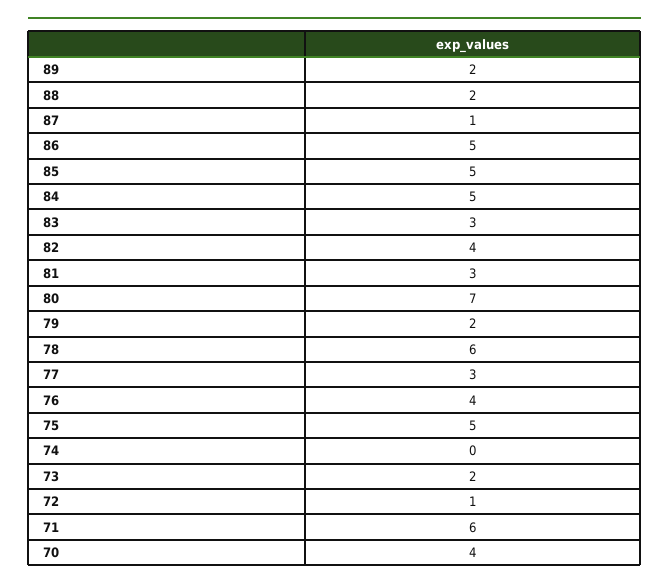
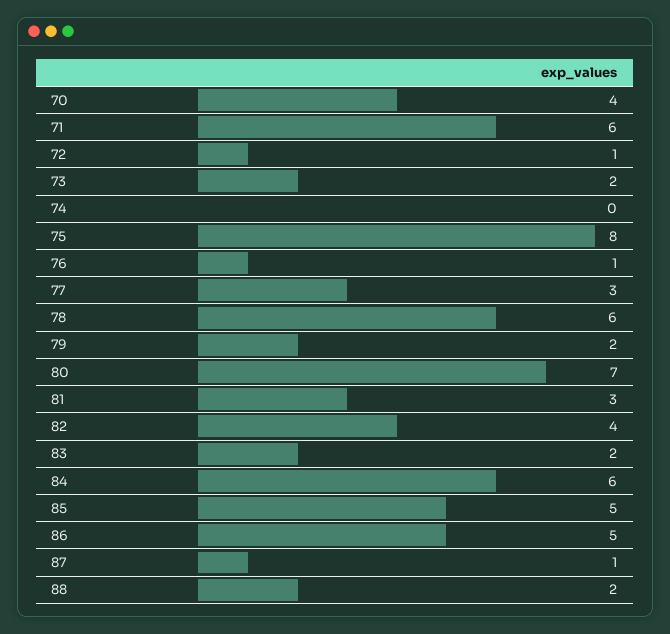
  {
-   "89": 2,
    "88": 2,
    "87": 1,
    "86": 5,
    "85": 5,
-   "84": 5,
+   "84": 6,
-   "83": 3,
+   "83": 2,
    "82": 4,
    "81": 3,
    "80": 7,
    "79": 2,
    "78": 6,
    "77": 3,
-   "76": 4,
+   "76": 1,
-   "75": 5,
+   "75": 8,
    "74": 0,
    "73": 2,
    "72": 1,
    "71": 6,
    "70": 4
  }

